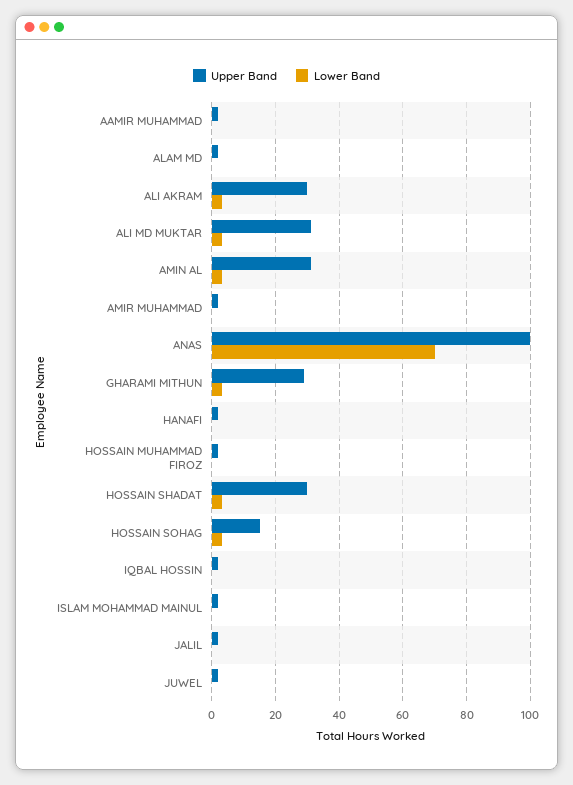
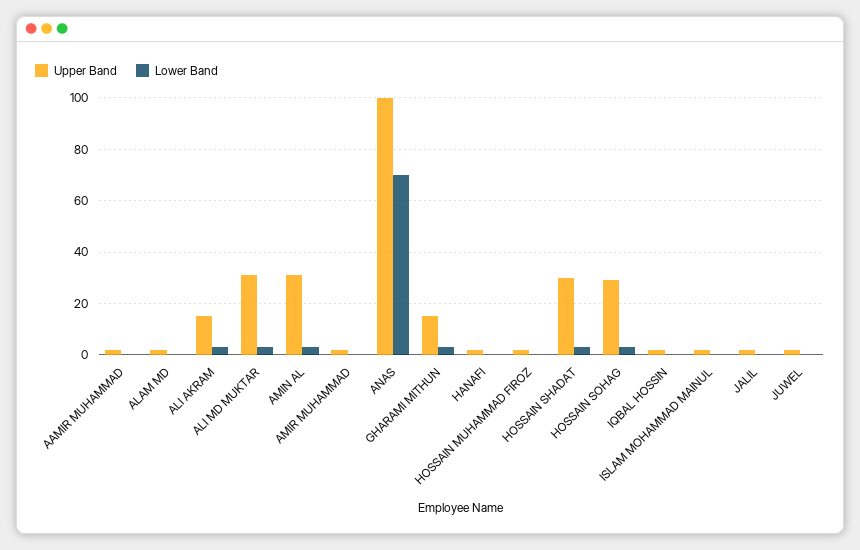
  {
    "Upper Band": {
      "AAMIR MUHAMMAD": 0,
      "ALAM MD": 0,
-     "ALI AKRAM": 30,
+     "ALI AKRAM": 15,
      "ALI MD MUKTAR": 30,
      "AMIN AL": 30,
      "AMIR MUHAMMAD": 0,
      "ANAS": 100,
-     "GHARAMI MITHUN": 30,
+     "GHARAMI MITHUN": 15,
      "HANAFI": 0,
      "HOSSAIN MUHAMMAD FIROZ": 0,
      "HOSSAIN SHADAT": 30,
-     "HOSSAIN SOHAG": 15,
+     "HOSSAIN SOHAG": 30,
      "IQBAL HOSSIN": 0,
      "ISLAM MOHAMMAD MAINUL": 0,
      "JALIL": 0,
      "JUWEL": 0
    },
    "Lower Band": {
      "AAMIR MUHAMMAD": 0,
      "ALAM MD": 0,
      "ALI AKRAM": 5,
      "ALI MD MUKTAR": 5,
      "AMIN AL": 5,
      "AMIR MUHAMMAD": 0,
      "ANAS": 70,
      "GHARAMI MITHUN": 5,
      "HANAFI": 0,
      "HOSSAIN MUHAMMAD FIROZ": 0,
      "HOSSAIN SHADAT": 5,
      "HOSSAIN SOHAG": 5,
      "IQBAL HOSSIN": 0,
      "ISLAM MOHAMMAD MAINUL": 0,
      "JALIL": 0,
      "JUWEL": 0
    }
  }

